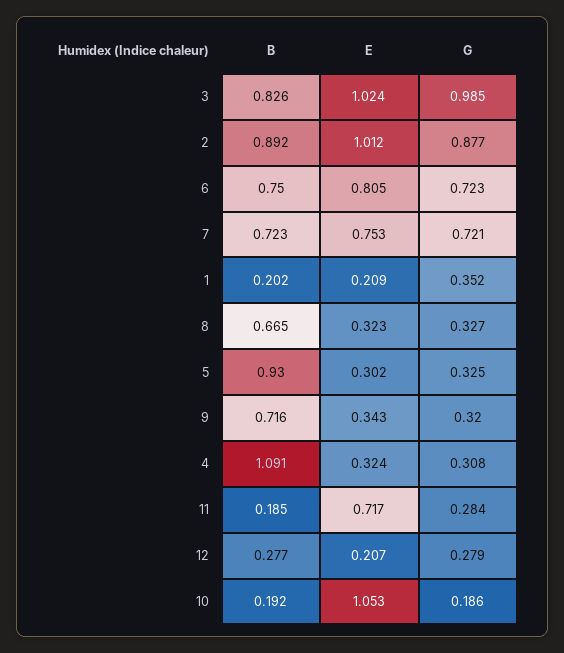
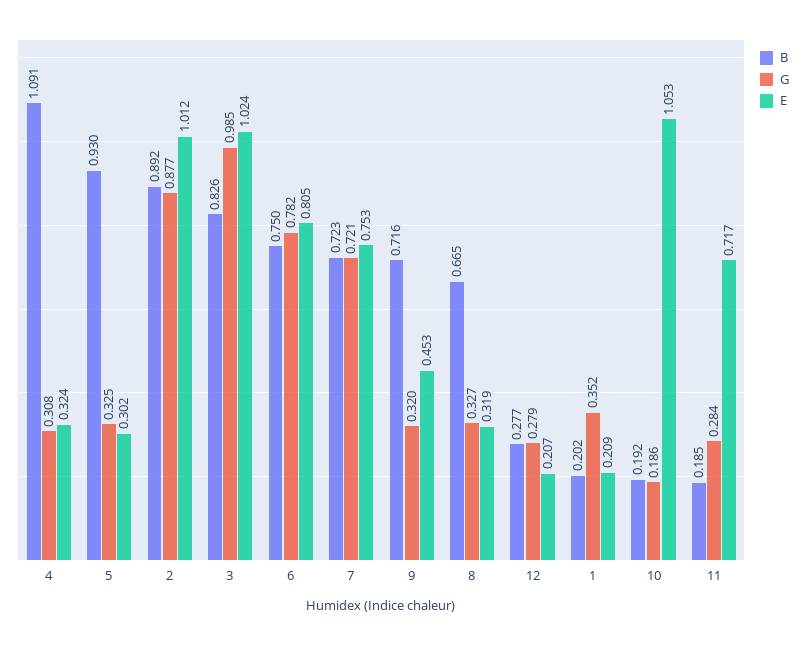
  {
    "B": {
      "3": 0.826,
      "2": 0.892,
      "6": 0.75,
      "7": 0.723,
      "1": 0.202,
      "8": 0.665,
      "5": 0.93,
      "9": 0.716,
      "4": 1.091,
      "11": 0.185,
      "12": 0.277,
      "10": 0.192
    },
    "E": {
      "3": 1.024,
      "2": 1.012,
      "6": 0.805,
      "7": 0.753,
      "1": 0.209,
-     "8": 0.323,
+     "8": 0.319,
      "5": 0.302,
-     "9": 0.343,
+     "9": 0.453,
      "4": 0.324,
      "11": 0.717,
      "12": 0.207,
      "10": 1.053
    },
    "G": {
      "3": 0.985,
      "2": 0.877,
-     "6": 0.723,
+     "6": 0.782,
      "7": 0.721,
      "1": 0.352,
      "8": 0.327,
      "5": 0.325,
      "9": 0.32,
      "4": 0.308,
      "11": 0.284,
      "12": 0.279,
      "10": 0.186
    }
  }

